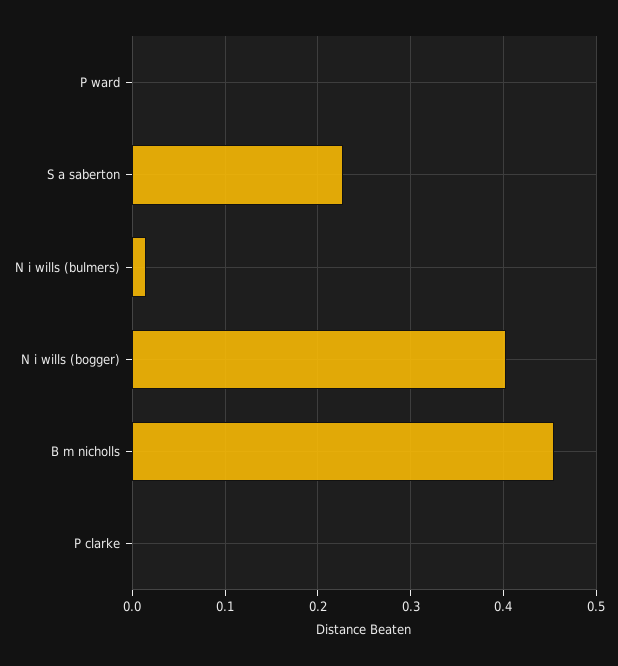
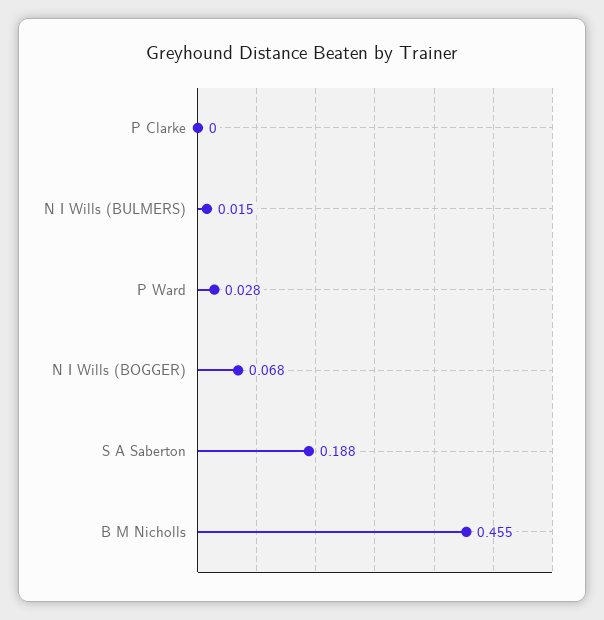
  {
-   "P ward": 0,
+   "P ward": 0.028,
-   "S a saberton": 0.23,
+   "S a saberton": 0.188,
    "N i wills (bulmers)": 0.015,
-   "N i wills (bogger)": 0.4,
+   "N i wills (bogger)": 0.068,
    "B m nicholls": 0.455,
    "P clarke": 0
  }

